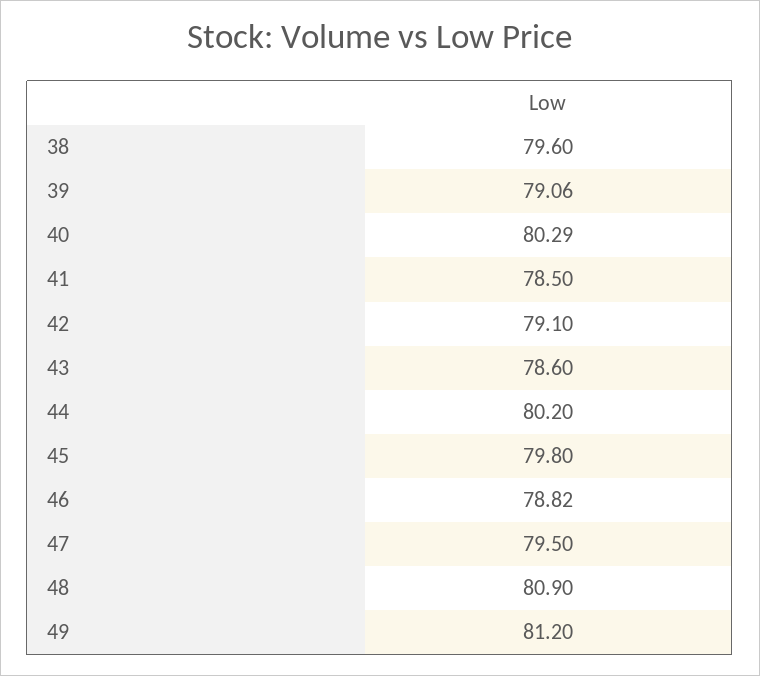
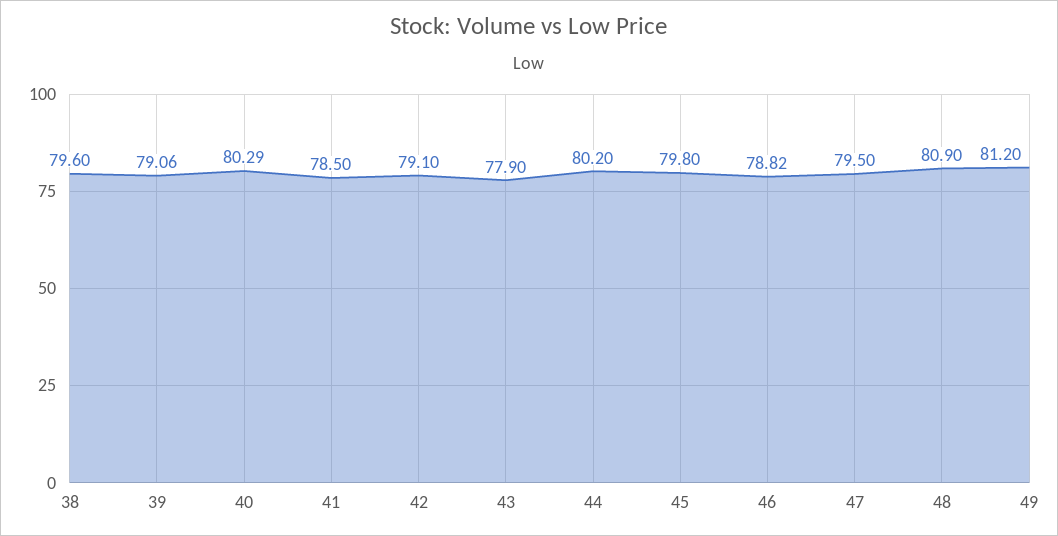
  {
    "38": 79.6,
    "39": 79.06,
    "40": 80.29,
    "41": 78.5,
    "42": 79.1,
-   "43": 78.6,
+   "43": 77.9,
    "44": 80.2,
    "45": 79.8,
    "46": 78.82,
    "47": 79.5,
    "48": 80.9,
    "49": 81.2
  }

